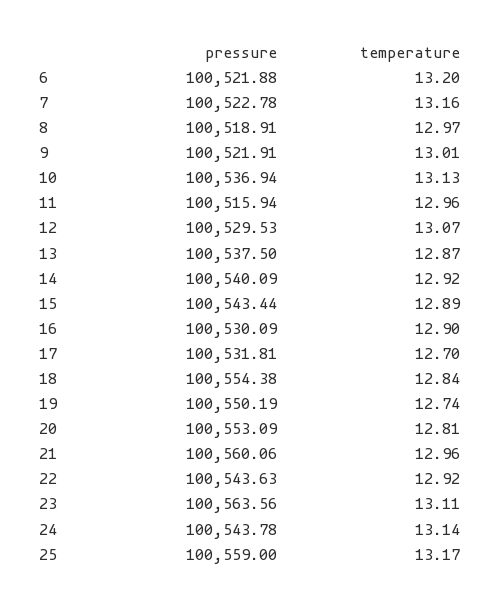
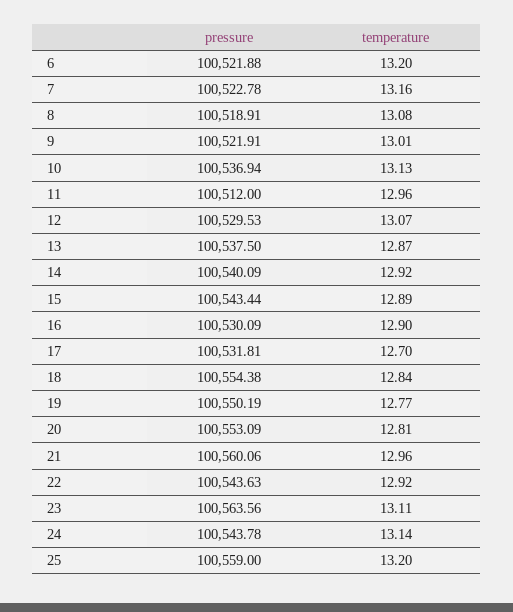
  {
    "pressure": {
      "6": 100521.88,
      "7": 100522.78,
      "8": 100518.91,
      "9": 100521.91,
      "10": 100536.94,
-     "11": 100515.94,
+     "11": 100512,
      "12": 100529.53,
      "13": 100537.5,
      "14": 100540.09,
      "15": 100543.44,
      "16": 100530.09,
      "17": 100531.81,
      "18": 100554.38,
      "19": 100550.19,
      "20": 100553.09,
      "21": 100560.06,
      "22": 100543.63,
      "23": 100563.56,
      "24": 100543.78,
      "25": 100559
    },
    "temperature": {
      "6": 13.2,
      "7": 13.16,
-     "8": 12.97,
+     "8": 13.08,
      "9": 13.01,
      "10": 13.13,
      "11": 12.96,
      "12": 13.07,
      "13": 12.87,
      "14": 12.92,
      "15": 12.89,
      "16": 12.9,
      "17": 12.7,
      "18": 12.84,
-     "19": 12.74,
+     "19": 12.77,
      "20": 12.81,
      "21": 12.96,
      "22": 12.92,
      "23": 13.11,
      "24": 13.14,
-     "25": 13.17
+     "25": 13.2
    }
  }

